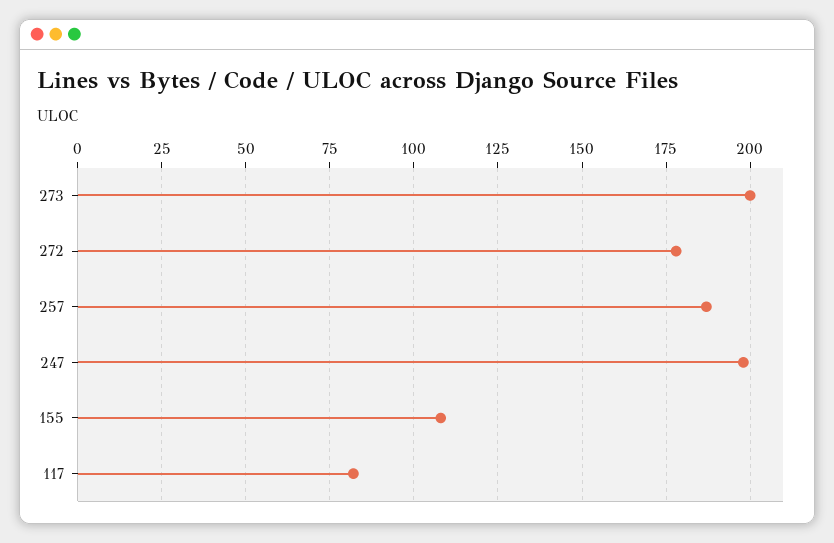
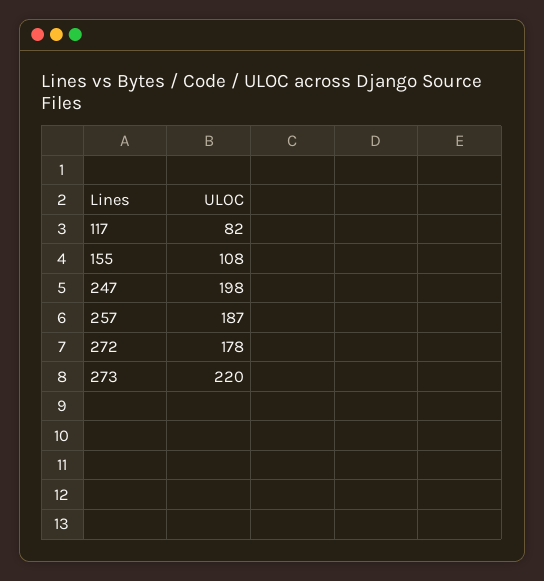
  {
-   "273": 200,
+   "273": 220,
    "272": 178,
    "257": 187,
    "247": 198,
    "155": 108,
    "117": 82
  }

